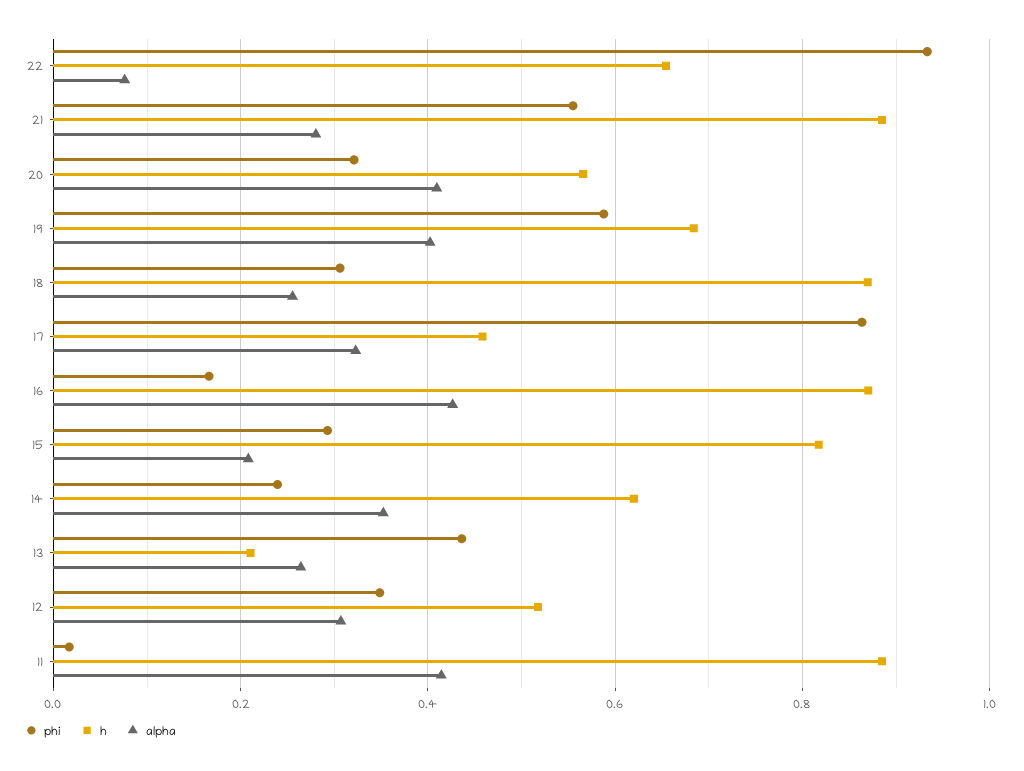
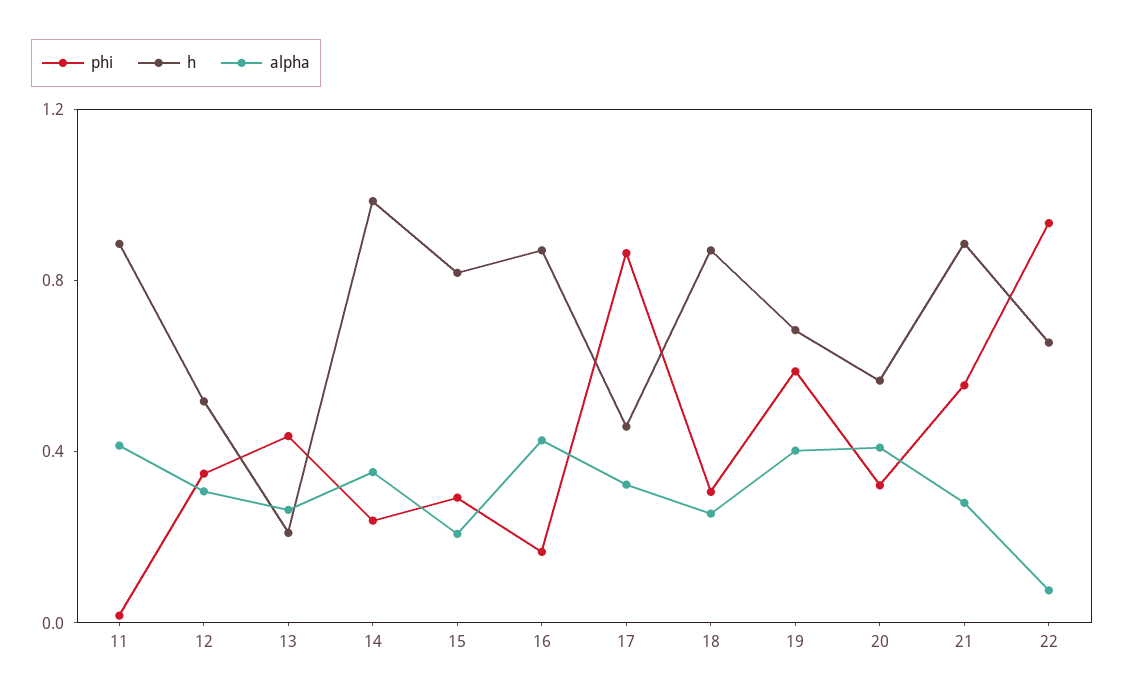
  {
    "phi": {
      "22": 0.94,
      "21": 0.56,
      "20": 0.32,
      "19": 0.58,
      "18": 0.3,
      "17": 0.86,
      "16": 0.16,
      "15": 0.3,
      "14": 0.24,
      "13": 0.44,
      "12": 0.34,
      "11": 0.02
    },
    "h": {
      "22": 0.66,
      "21": 0.88,
      "20": 0.56,
      "19": 0.68,
      "18": 0.86,
      "17": 0.46,
      "16": 0.88,
      "15": 0.82,
-     "14": 0.62,
+     "14": 1,
      "13": 0.22,
      "12": 0.52,
      "11": 0.88
    },
    "alpha": {
      "22": 0.08,
      "21": 0.28,
      "20": 0.4,
      "19": 0.4,
      "18": 0.26,
      "17": 0.32,
      "16": 0.42,
      "15": 0.2,
      "14": 0.36,
      "13": 0.26,
      "12": 0.3,
      "11": 0.42
    }
  }

